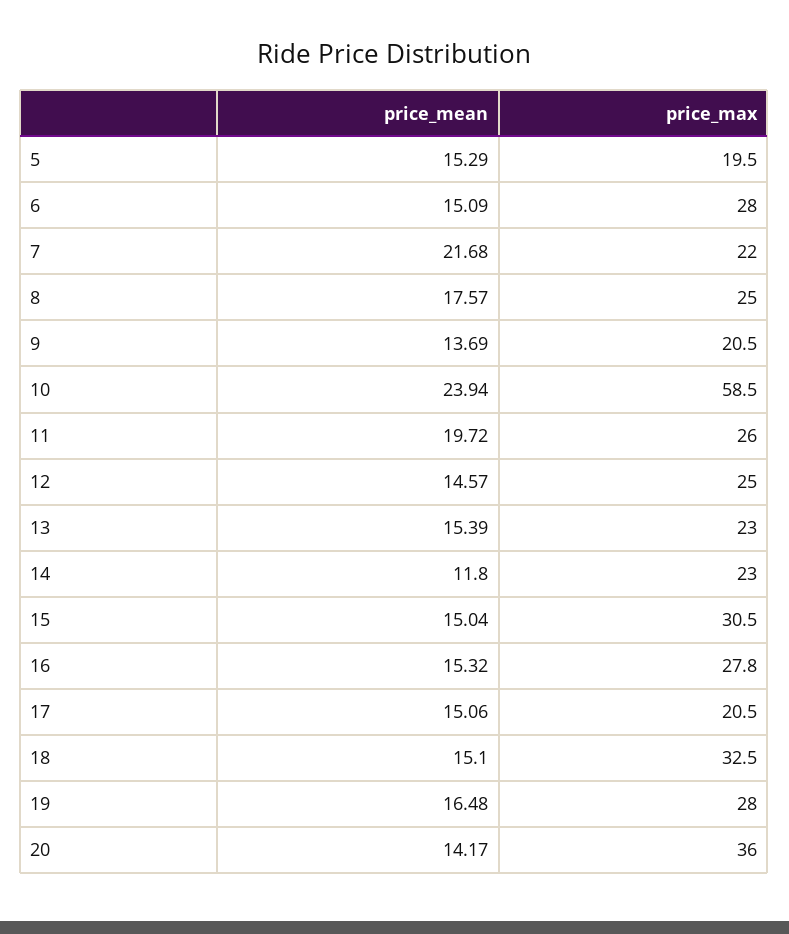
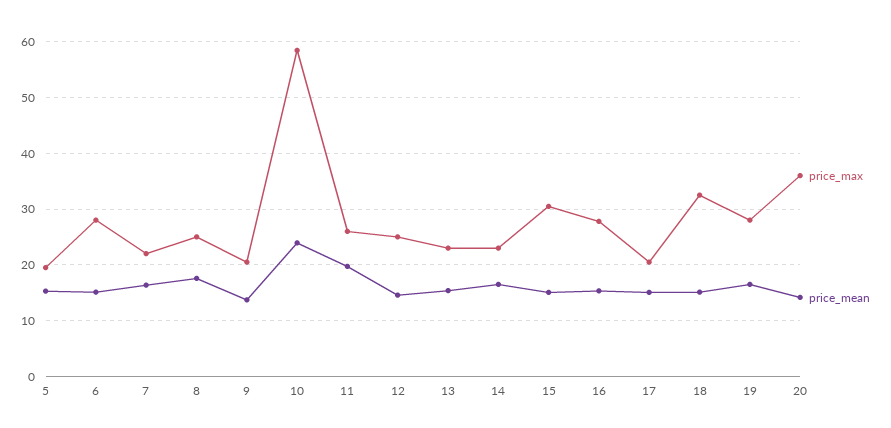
  {
    "price_mean": {
      "5": 15.29,
      "6": 15.09,
-     "7": 21.68,
+     "7": 16,
      "8": 17.57,
      "9": 13.69,
      "10": 23.94,
      "11": 19.72,
      "12": 14.57,
      "13": 15.39,
-     "14": 11.8,
+     "14": 16,
      "15": 15.04,
      "16": 15.32,
      "17": 15.06,
      "18": 15.1,
      "19": 16.48,
      "20": 14.17
    },
    "price_max": {
      "5": 19.5,
      "6": 28,
      "7": 22,
      "8": 25,
      "9": 20.5,
      "10": 58.5,
      "11": 26,
      "12": 25,
      "13": 23,
      "14": 23,
      "15": 30.5,
      "16": 27.8,
      "17": 20.5,
      "18": 32.5,
      "19": 28,
      "20": 36
    }
  }

